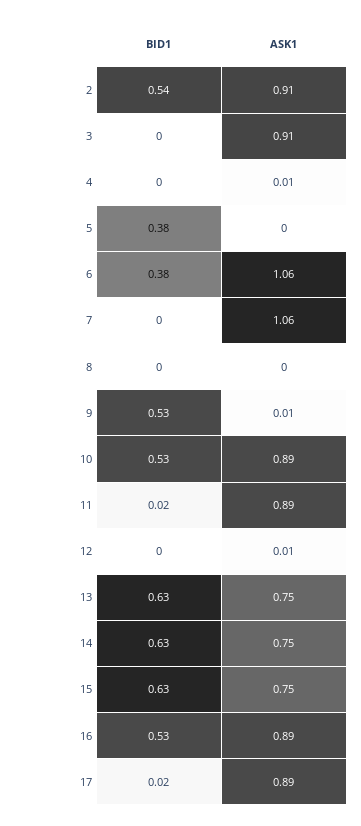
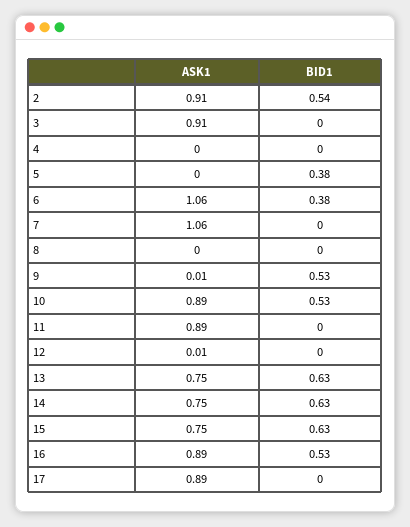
  {
    "BID1": {
      "2": 0.54,
      "3": 0,
      "4": 0,
      "5": 0.38,
      "6": 0.38,
      "7": 0,
      "8": 0,
      "9": 0.53,
      "10": 0.53,
-     "11": 0.02,
+     "11": 0,
      "12": 0,
      "13": 0.63,
      "14": 0.63,
      "15": 0.63,
      "16": 0.53,
-     "17": 0.02
+     "17": 0
    },
    "ASK1": {
      "2": 0.91,
      "3": 0.91,
-     "4": 0.01,
+     "4": 0,
      "5": 0,
      "6": 1.06,
      "7": 1.06,
      "8": 0,
      "9": 0.01,
      "10": 0.89,
      "11": 0.89,
      "12": 0.01,
      "13": 0.75,
      "14": 0.75,
      "15": 0.75,
      "16": 0.89,
      "17": 0.89
    }
  }

